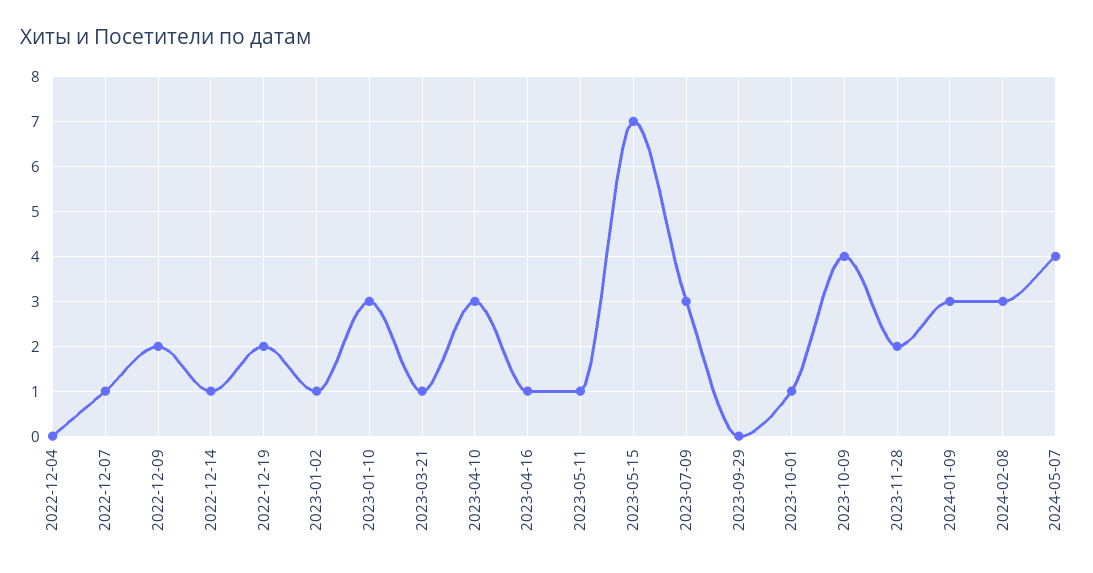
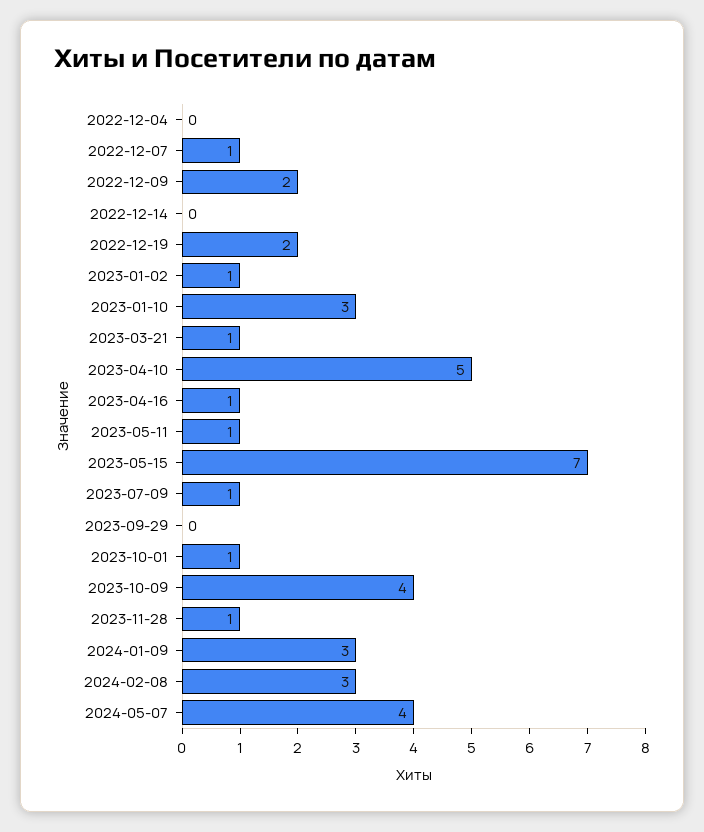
  {
    "2022-12-04": 0,
    "2022-12-07": 1,
    "2022-12-09": 2,
-   "2022-12-14": 1,
+   "2022-12-14": 0,
    "2022-12-19": 2,
    "2023-01-02": 1,
    "2023-01-10": 3,
    "2023-03-21": 1,
-   "2023-04-10": 3,
+   "2023-04-10": 5,
    "2023-04-16": 1,
    "2023-05-11": 1,
    "2023-05-15": 7,
-   "2023-07-09": 3,
+   "2023-07-09": 1,
    "2023-09-29": 0,
    "2023-10-01": 1,
    "2023-10-09": 4,
-   "2023-11-28": 2,
+   "2023-11-28": 1,
    "2024-01-09": 3,
    "2024-02-08": 3,
    "2024-05-07": 4
  }

